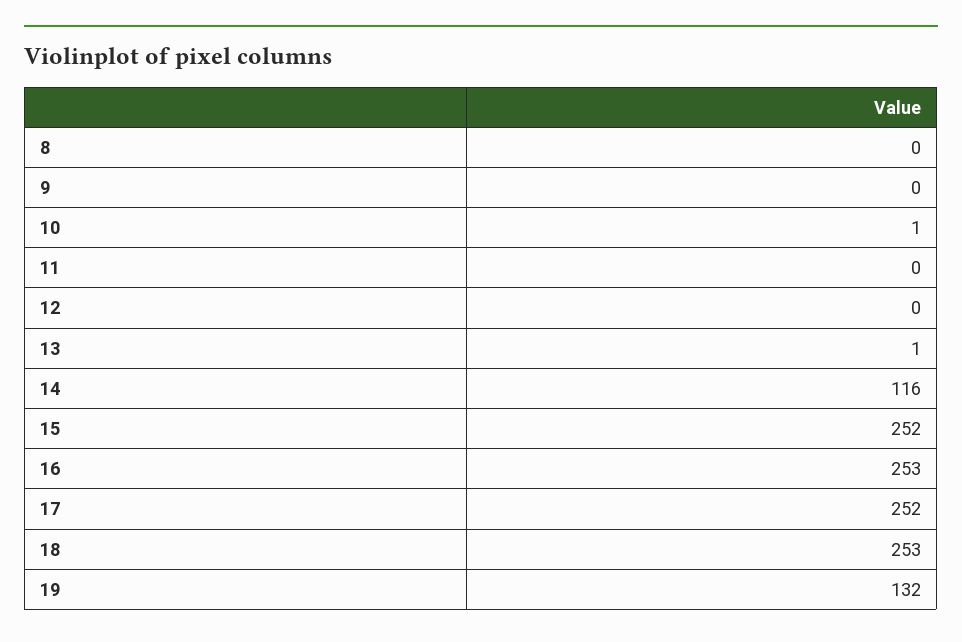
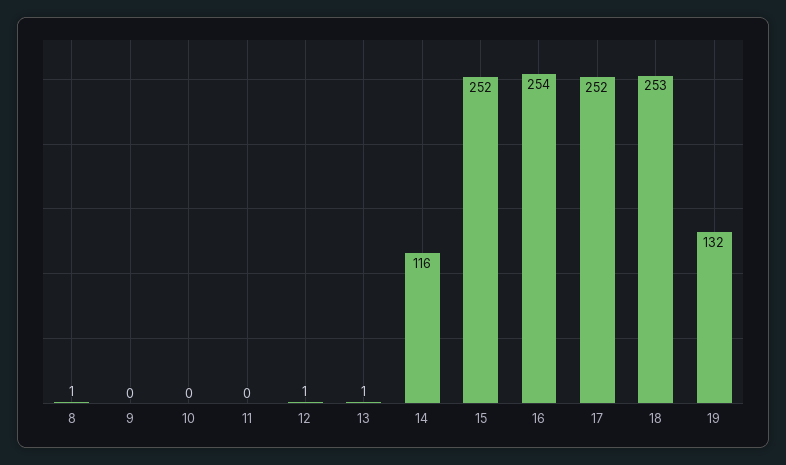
  {
-   "8": 0,
+   "8": 1,
    "9": 0,
-   "10": 1,
+   "10": 0,
    "11": 0,
-   "12": 0,
+   "12": 1,
    "13": 1,
    "14": 116,
    "15": 252,
-   "16": 253,
+   "16": 254,
    "17": 252,
    "18": 253,
    "19": 132
  }

